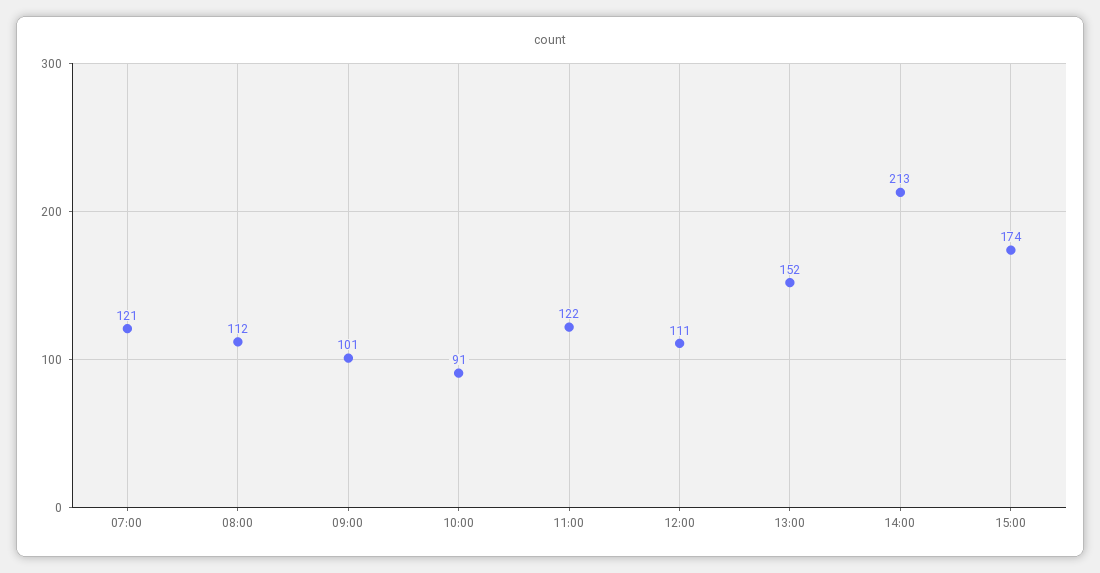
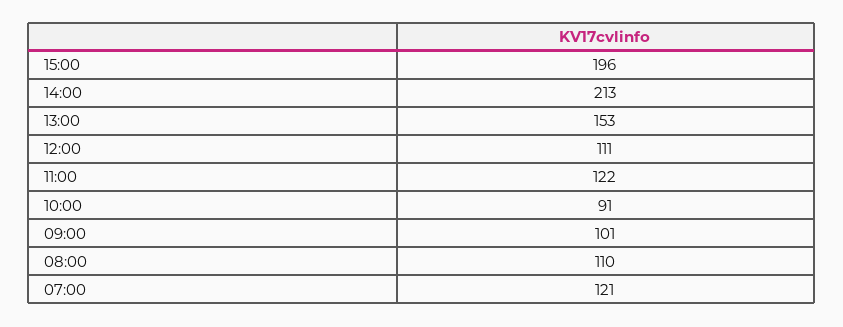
  {
    "07:00": 121,
-   "08:00": 112,
+   "08:00": 110,
    "09:00": 101,
    "10:00": 91,
    "11:00": 122,
    "12:00": 111,
-   "13:00": 152,
+   "13:00": 153,
    "14:00": 213,
-   "15:00": 174
+   "15:00": 196
  }

